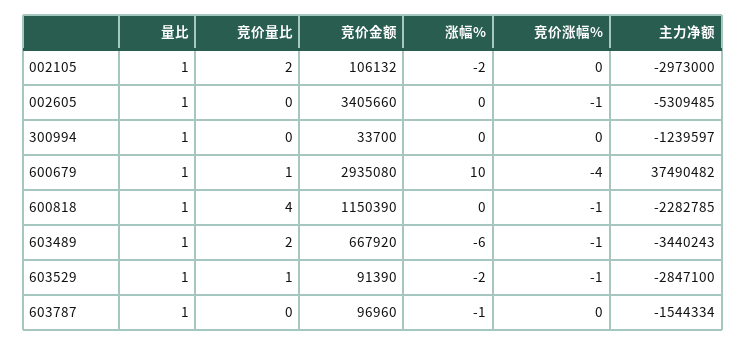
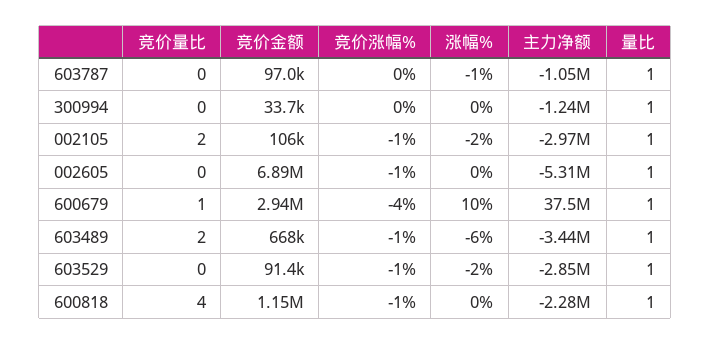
  {
    "量比": {
      "002105": 1,
      "002605": 1,
      "300994": 1,
      "600679": 1,
      "600818": 1,
      "603489": 1,
      "603529": 1,
      "603787": 1
    },
    "竞价量比": {
      "002105": 2,
      "002605": 0,
      "300994": 0,
      "600679": 1,
      "600818": 4,
      "603489": 2,
-     "603529": 1,
+     "603529": 0,
      "603787": 0
    },
    "竞价金额": {
      "002105": 106132,
-     "002605": 3405660,
+     "002605": 6890000,
      "300994": 33700,
      "600679": 2935080,
      "600818": 1150390,
      "603489": 667920,
      "603529": 91390,
      "603787": 96960
    },
    "涨幅%": {
      "002105": -2,
      "002605": 0,
      "300994": 0,
      "600679": 10,
      "600818": 0,
      "603489": -6,
      "603529": -2,
      "603787": -1
    },
    "竞价涨幅%": {
-     "002105": 0,
+     "002105": -1,
      "002605": -1,
      "300994": 0,
      "600679": -4,
      "600818": -1,
      "603489": -1,
      "603529": -1,
      "603787": 0
    },
    "主力净额": {
      "002105": -2973000,
      "002605": -5309485,
      "300994": -1239597,
      "600679": 37490482,
      "600818": -2282785,
      "603489": -3440243,
      "603529": -2847100,
-     "603787": -1544334
+     "603787": -1050000
    }
  }

